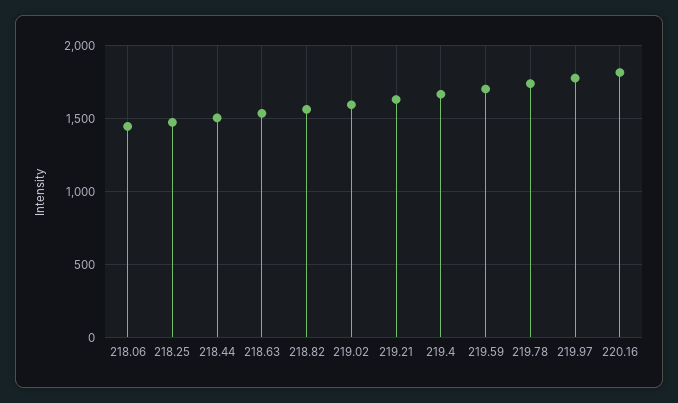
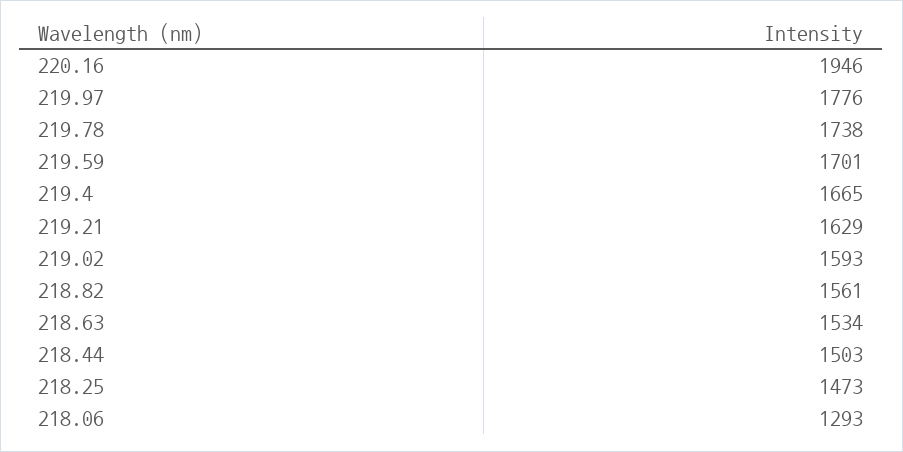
  {
-   "218.06": 1450,
+   "218.06": 1293,
    "218.25": 1473,
    "218.44": 1503,
    "218.63": 1534,
    "218.82": 1561,
    "219.02": 1593,
    "219.21": 1629,
    "219.4": 1665,
    "219.59": 1701,
    "219.78": 1738,
    "219.97": 1776,
-   "220.16": 1800
+   "220.16": 1946
  }

